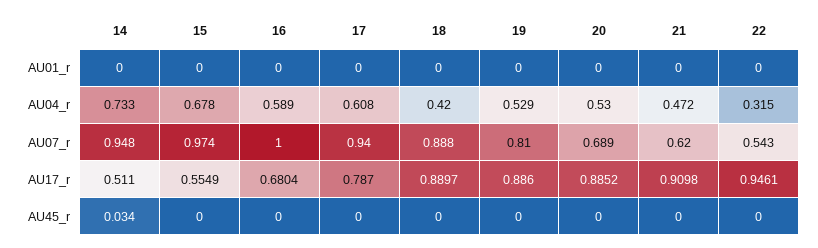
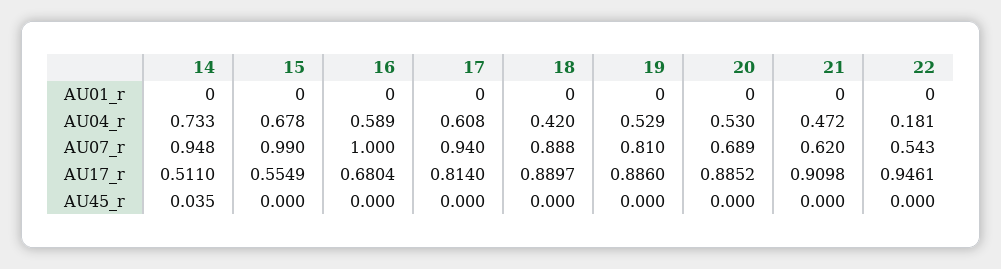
  {
    "14": {
      "AU01_r": 0,
      "AU04_r": 0.733,
      "AU07_r": 0.948,
      "AU17_r": 0.511,
-     "AU45_r": 0.034
+     "AU45_r": 0.035
    },
    "15": {
      "AU01_r": 0,
      "AU04_r": 0.678,
-     "AU07_r": 0.974,
+     "AU07_r": 0.99,
      "AU17_r": 0.5549,
      "AU45_r": 0
    },
    "16": {
      "AU01_r": 0,
      "AU04_r": 0.589,
      "AU07_r": 1,
      "AU17_r": 0.6804,
      "AU45_r": 0
    },
    "17": {
      "AU01_r": 0,
      "AU04_r": 0.608,
      "AU07_r": 0.94,
-     "AU17_r": 0.787,
+     "AU17_r": 0.814,
      "AU45_r": 0
    },
    "18": {
      "AU01_r": 0,
      "AU04_r": 0.42,
      "AU07_r": 0.888,
      "AU17_r": 0.8897,
      "AU45_r": 0
    },
    "19": {
      "AU01_r": 0,
      "AU04_r": 0.529,
      "AU07_r": 0.81,
      "AU17_r": 0.886,
      "AU45_r": 0
    },
    "20": {
      "AU01_r": 0,
      "AU04_r": 0.53,
      "AU07_r": 0.689,
      "AU17_r": 0.8852,
      "AU45_r": 0
    },
    "21": {
      "AU01_r": 0,
      "AU04_r": 0.472,
      "AU07_r": 0.62,
      "AU17_r": 0.9098,
      "AU45_r": 0
    },
    "22": {
      "AU01_r": 0,
-     "AU04_r": 0.315,
+     "AU04_r": 0.181,
      "AU07_r": 0.543,
      "AU17_r": 0.9461,
      "AU45_r": 0
    }
  }

